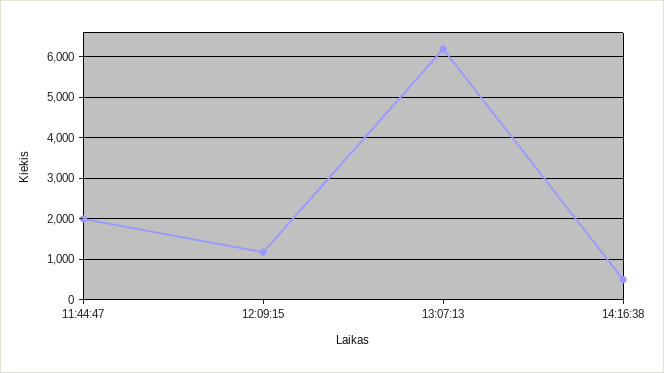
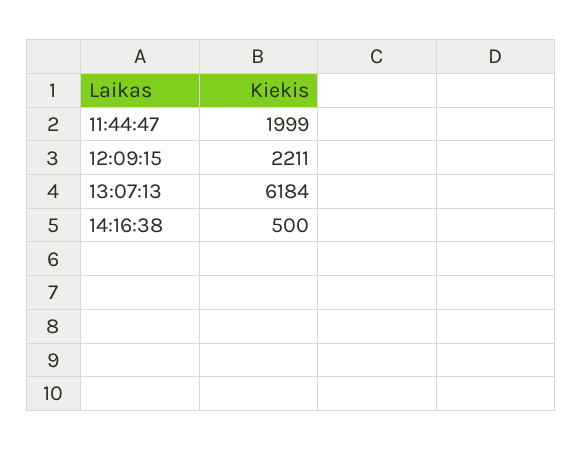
  {
    "11:44:47": 1999,
-   "12:09:15": 1200,
+   "12:09:15": 2211,
    "13:07:13": 6184,
    "14:16:38": 500
  }

